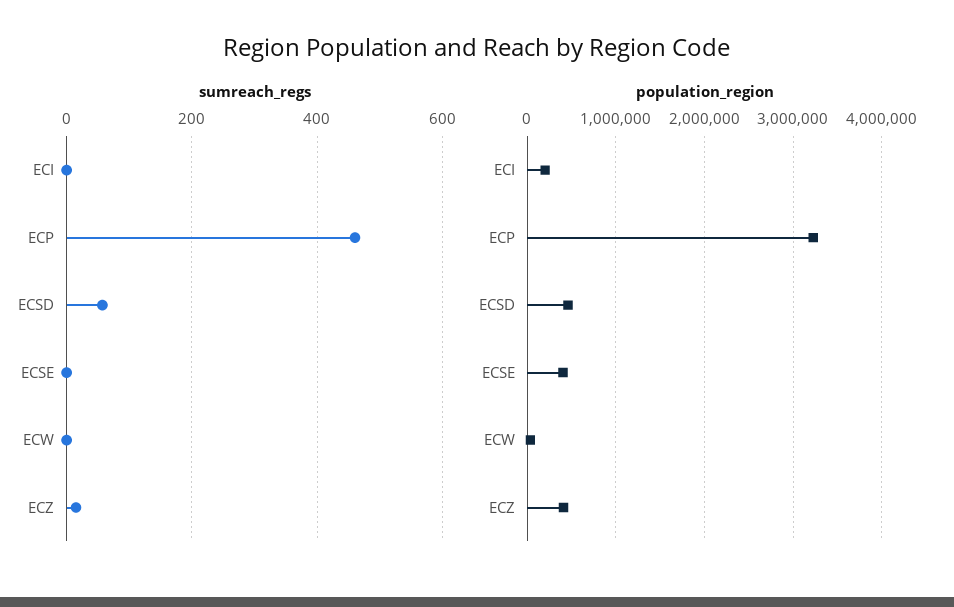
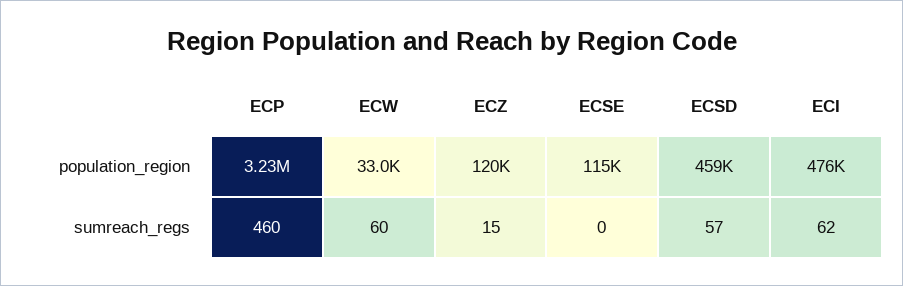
  {
    "sumreach_regs": {
-     "ECI": 0,
+     "ECI": 62,
      "ECP": 460,
      "ECSD": 57,
      "ECSE": 0,
-     "ECW": 0,
+     "ECW": 60,
      "ECZ": 15
    },
    "population_region": {
-     "ECI": 200000,
+     "ECI": 476000,
      "ECP": 3230000,
      "ECSD": 459000,
-     "ECSE": 400000,
+     "ECSE": 115000,
      "ECW": 33000,
-     "ECZ": 400000
+     "ECZ": 120000
    }
  }

